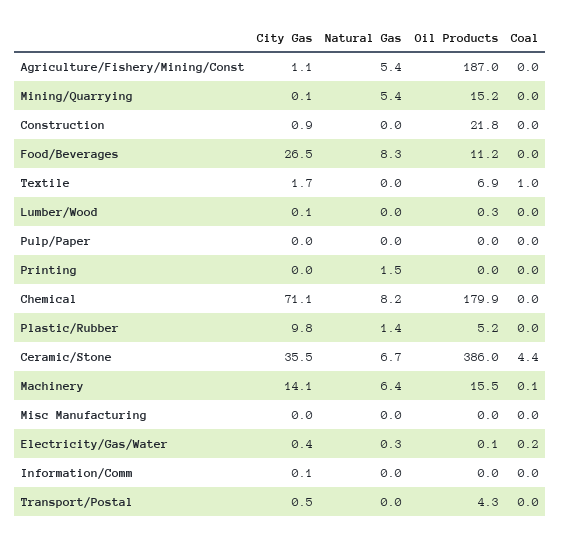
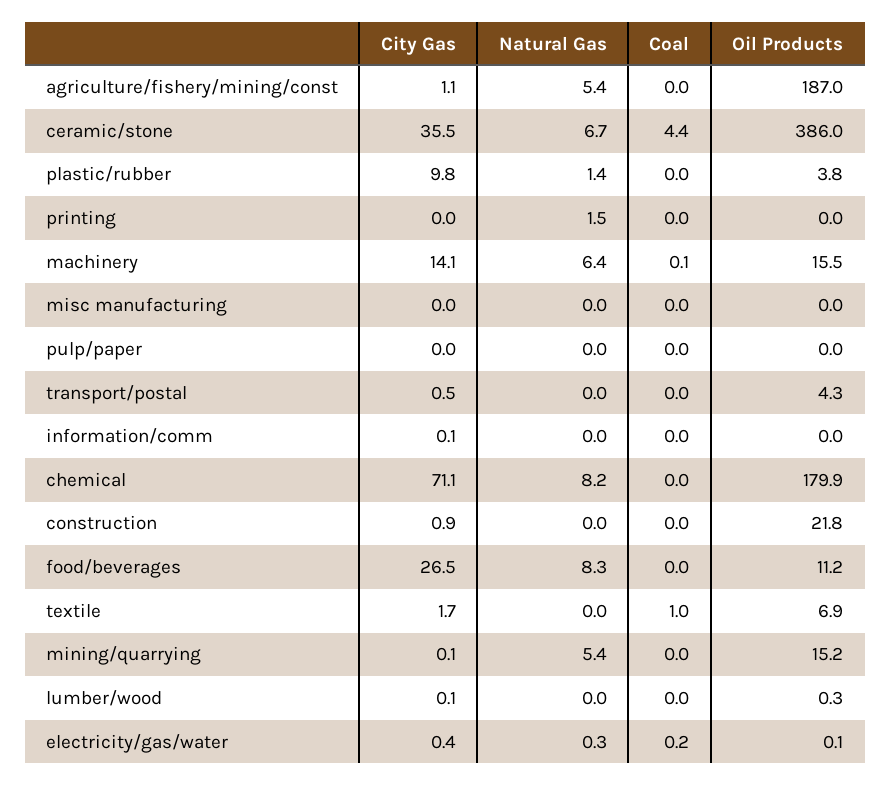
  {
    "City Gas": {
      "Agriculture/Fishery/Mining/Const": 1.1,
      "Mining/Quarrying": 0.1,
      "Construction": 0.9,
      "Food/Beverages": 26.5,
      "Textile": 1.7,
      "Lumber/Wood": 0.1,
      "Pulp/Paper": 0,
      "Printing": 0,
      "Chemical": 71.1,
      "Plastic/Rubber": 9.8,
      "Ceramic/Stone": 35.5,
      "Machinery": 14.1,
      "Misc Manufacturing": 0,
      "Electricity/Gas/Water": 0.4,
      "Information/Comm": 0.1,
      "Transport/Postal": 0.5
    },
    "Natural Gas": {
      "Agriculture/Fishery/Mining/Const": 5.4,
      "Mining/Quarrying": 5.4,
      "Construction": 0,
      "Food/Beverages": 8.3,
      "Textile": 0,
      "Lumber/Wood": 0,
      "Pulp/Paper": 0,
      "Printing": 1.5,
      "Chemical": 8.2,
      "Plastic/Rubber": 1.4,
      "Ceramic/Stone": 6.7,
      "Machinery": 6.4,
      "Misc Manufacturing": 0,
      "Electricity/Gas/Water": 0.3,
      "Information/Comm": 0,
      "Transport/Postal": 0
    },
    "Oil Products": {
      "Agriculture/Fishery/Mining/Const": 187,
      "Mining/Quarrying": 15.2,
      "Construction": 21.8,
      "Food/Beverages": 11.2,
      "Textile": 6.9,
      "Lumber/Wood": 0.3,
      "Pulp/Paper": 0,
      "Printing": 0,
      "Chemical": 179.9,
-     "Plastic/Rubber": 5.2,
+     "Plastic/Rubber": 3.8,
      "Ceramic/Stone": 386,
      "Machinery": 15.5,
      "Misc Manufacturing": 0,
      "Electricity/Gas/Water": 0.1,
      "Information/Comm": 0,
      "Transport/Postal": 4.3
    },
    "Coal": {
      "Agriculture/Fishery/Mining/Const": 0,
      "Mining/Quarrying": 0,
      "Construction": 0,
      "Food/Beverages": 0,
      "Textile": 1,
      "Lumber/Wood": 0,
      "Pulp/Paper": 0,
      "Printing": 0,
      "Chemical": 0,
      "Plastic/Rubber": 0,
      "Ceramic/Stone": 4.4,
      "Machinery": 0.1,
      "Misc Manufacturing": 0,
      "Electricity/Gas/Water": 0.2,
      "Information/Comm": 0,
      "Transport/Postal": 0
    }
  }

